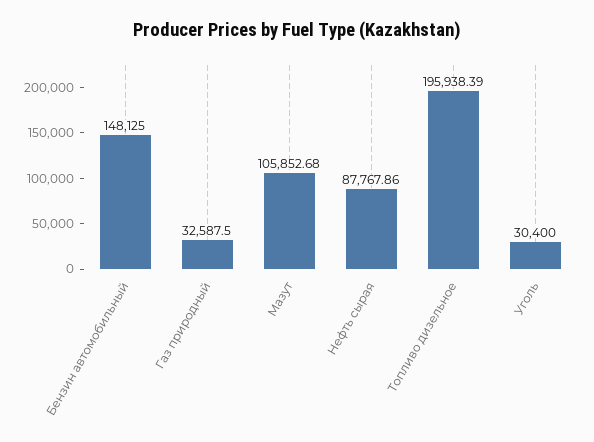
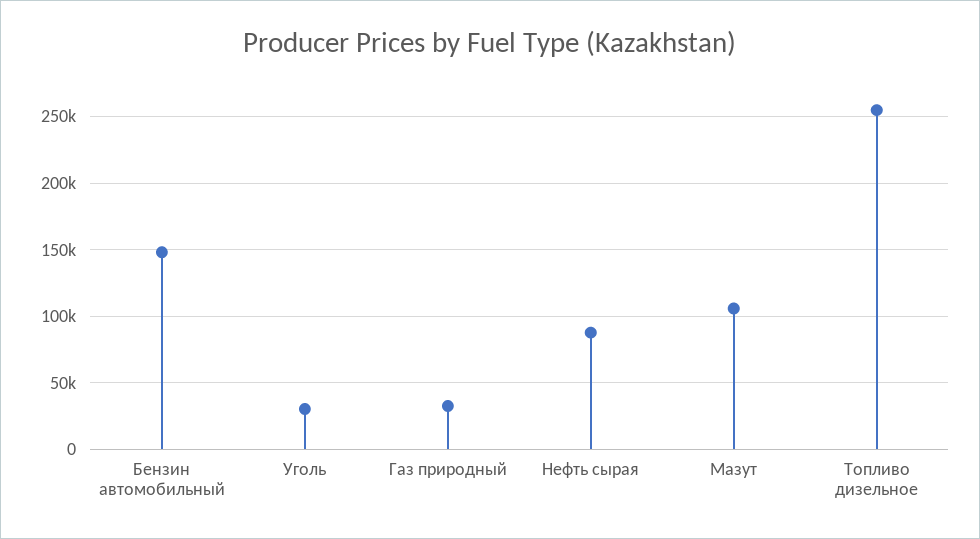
  {
    "Бензин автомобильный": 148125,
    "Газ природный": 32587.5,
    "Мазут": 105852.68,
    "Нефть сырая": 87767.86,
-   "Топливо дизельное": 195938.39,
+   "Топливо дизельное": 255000,
    "Уголь": 30400
  }

